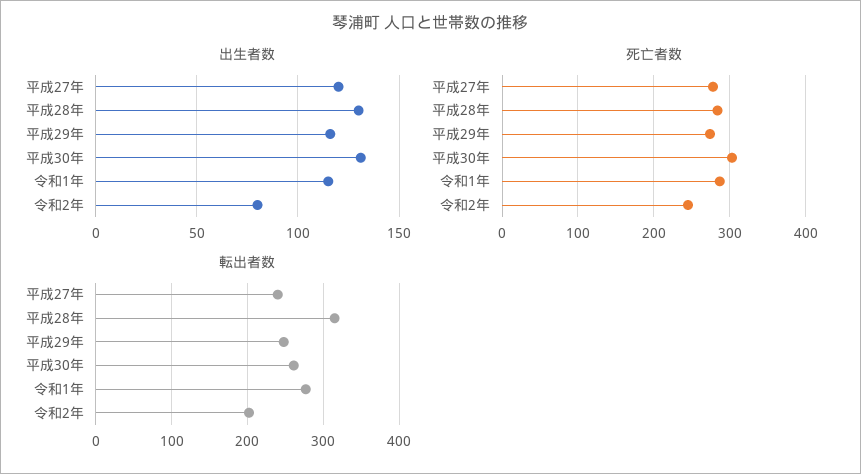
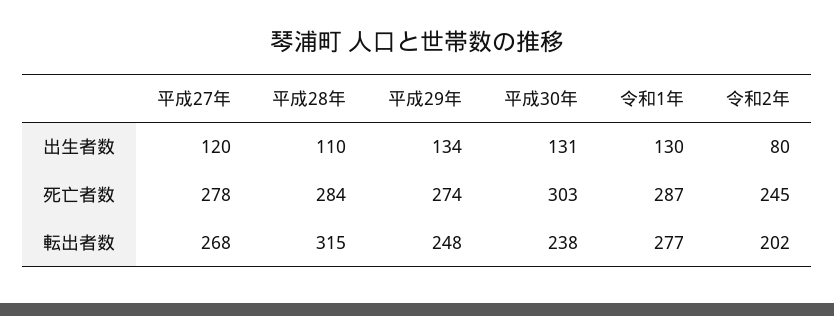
  {
    "出生者数": {
      "平成27年": 120,
-     "平成28年": 130,
+     "平成28年": 110,
-     "平成29年": 115,
+     "平成29年": 134,
      "平成30年": 131,
-     "令和1年": 115,
+     "令和1年": 130,
      "令和2年": 80
    },
    "死亡者数": {
      "平成27年": 278,
      "平成28年": 284,
      "平成29年": 274,
      "平成30年": 303,
      "令和1年": 287,
      "令和2年": 245
    },
    "転出者数": {
-     "平成27年": 240,
+     "平成27年": 268,
      "平成28年": 315,
      "平成29年": 248,
-     "平成30年": 260,
+     "平成30年": 238,
      "令和1年": 277,
      "令和2年": 202
    }
  }

